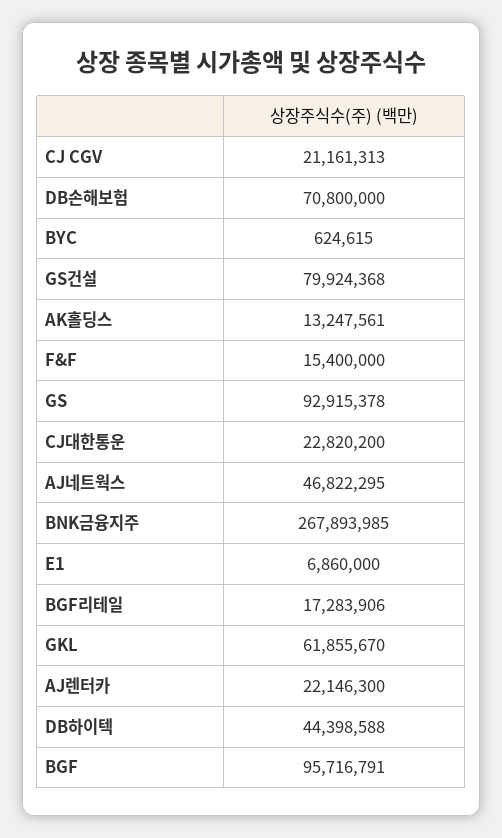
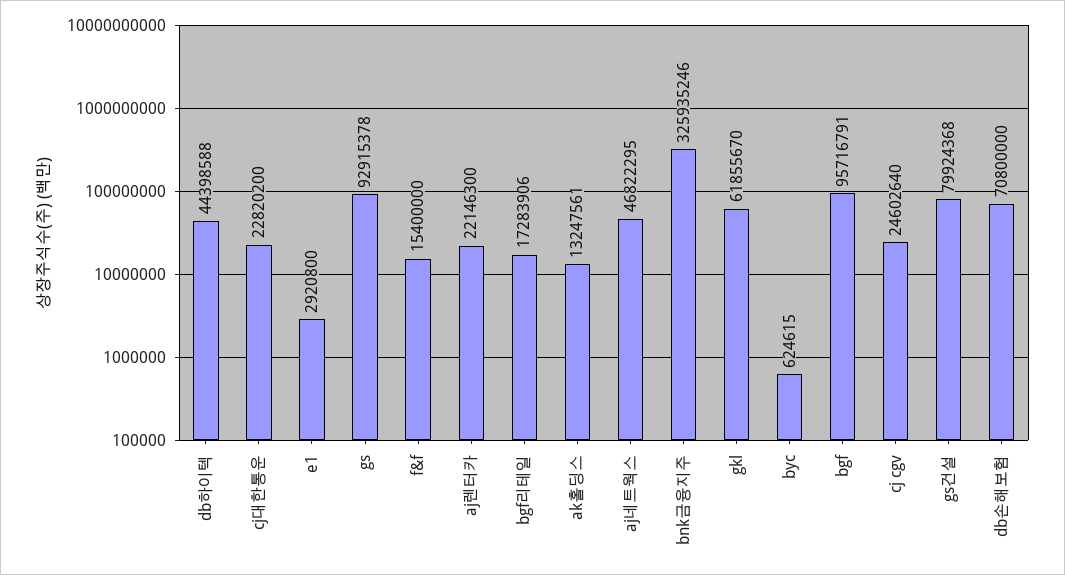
  {
-   "CJ CGV": 21161313,
+   "CJ CGV": 24602640,
    "DB손해보험": 70800000,
    "BYC": 624615,
    "GS건설": 79924368,
    "AK홀딩스": 13247561,
    "F&F": 15400000,
    "GS": 92915378,
    "CJ대한통운": 22820200,
    "AJ네트웍스": 46822295,
-   "BNK금융지주": 267893985,
+   "BNK금융지주": 325935246,
-   "E1": 6860000,
+   "E1": 2920800,
    "BGF리테일": 17283906,
    "GKL": 61855670,
    "AJ렌터카": 22146300,
    "DB하이텍": 44398588,
    "BGF": 95716791
  }

